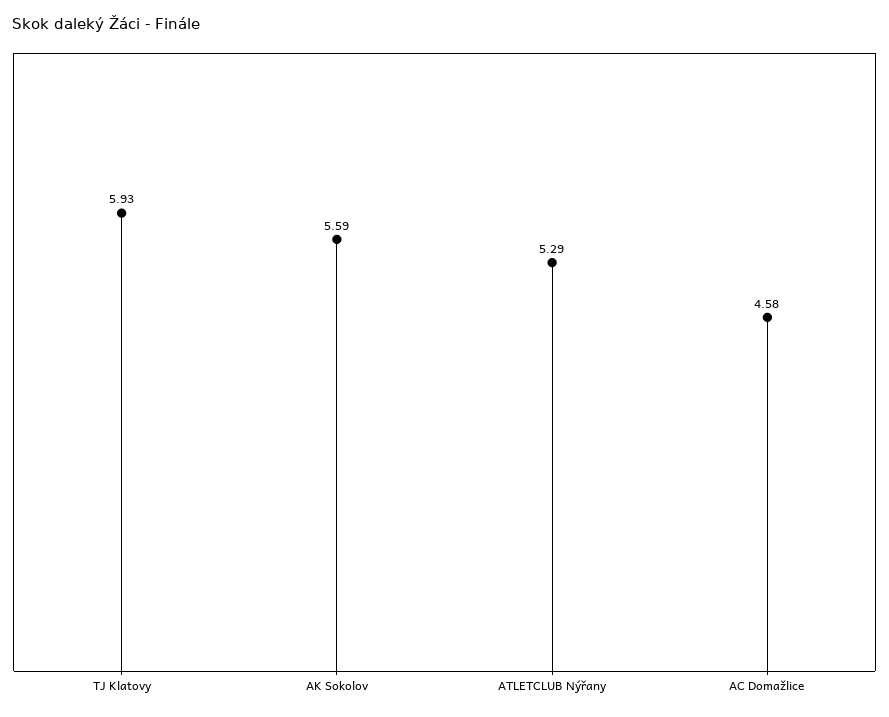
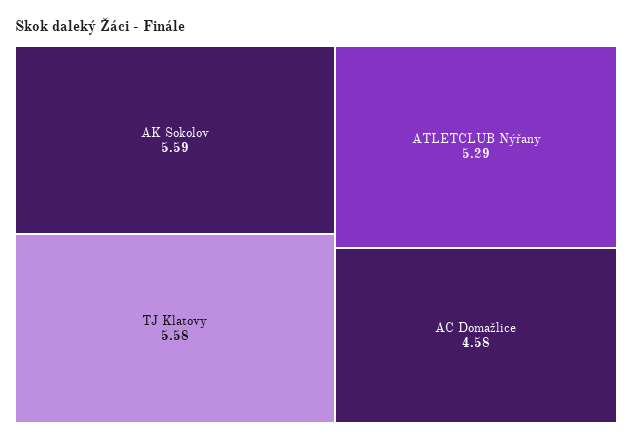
  {
-   "TJ Klatovy": 5.93,
+   "TJ Klatovy": 5.58,
    "AK Sokolov": 5.59,
    "ATLETCLUB Nýřany": 5.29,
    "AC Domažlice": 4.58
  }

